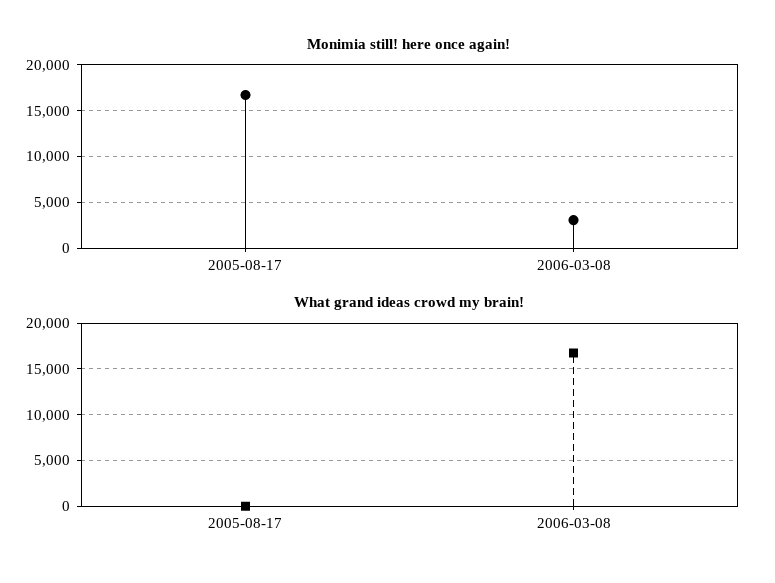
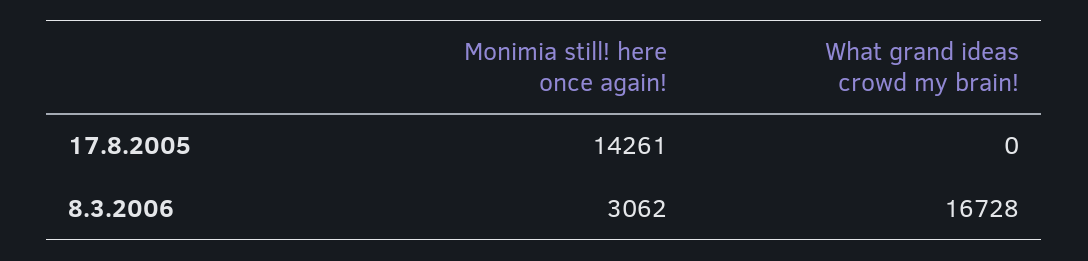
  {
    "Monimia still! here once again!": {
-     "2005-08-17": 17000,
+     "2005-08-17": 14261,
      "2006-03-08": 3062
    },
    "What grand ideas crowd my brain!": {
      "2005-08-17": 0,
      "2006-03-08": 16728
    }
  }

